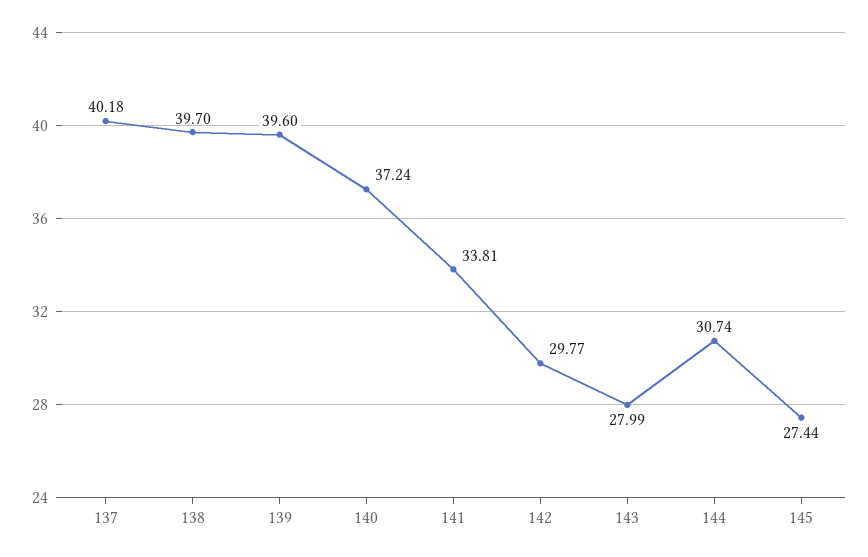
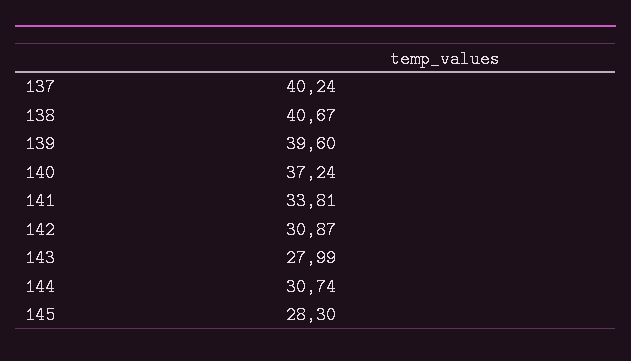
  {
-   "137": 40.18,
+   "137": 40.24,
-   "138": 39.7,
+   "138": 40.67,
    "139": 39.6,
    "140": 37.24,
    "141": 33.81,
-   "142": 29.77,
+   "142": 30.87,
    "143": 27.99,
    "144": 30.74,
-   "145": 27.44
+   "145": 28.3
  }

